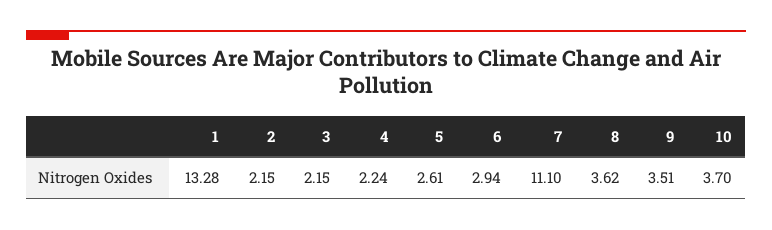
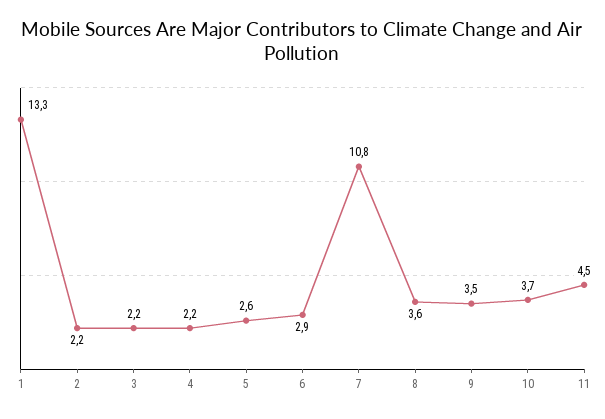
  {
    "1": 13.28,
    "2": 2.15,
    "3": 2.15,
    "4": 2.24,
    "5": 2.61,
    "6": 2.94,
-   "7": 11.1,
+   "7": 10.8,
    "8": 3.62,
    "9": 3.51,
-   "10": 3.7
+   "10": 3.7,
+   "11": 4.5
  }

